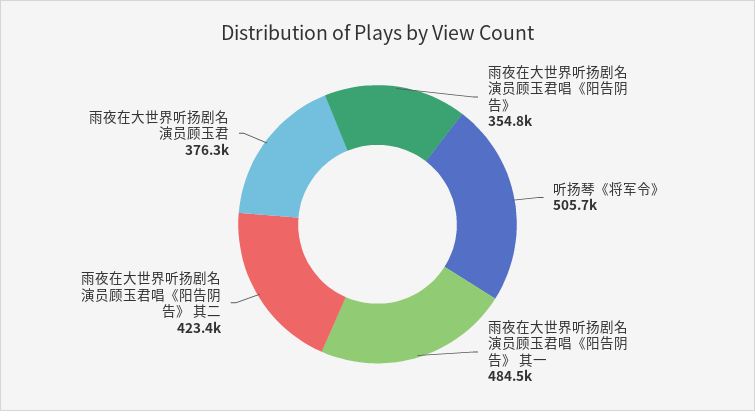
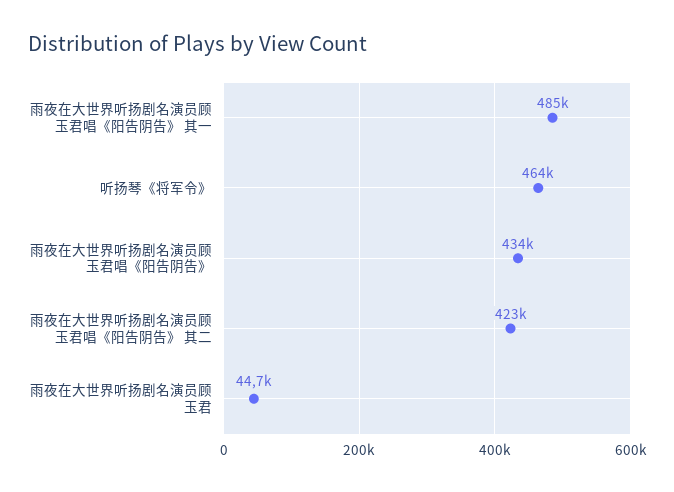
  {
-   "雨夜在大世界听扬剧名演员顾玉君唱《阳告阴告》": 354800,
+   "雨夜在大世界听扬剧名演员顾玉君唱《阳告阴告》": 434000,
-   "听扬琴《将军令》": 505700,
+   "听扬琴《将军令》": 464000,
    "雨夜在大世界听扬剧名演员顾玉君唱《阳告阴告》 其一": 484500,
    "雨夜在大世界听扬剧名演员顾玉君唱《阳告阴告》 其二": 423400,
-   "雨夜在大世界听扬剧名演员顾玉君": 376300
+   "雨夜在大世界听扬剧名演员顾玉君": 44700
  }

